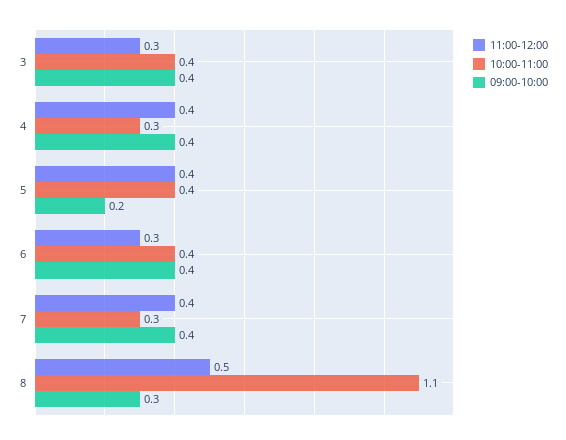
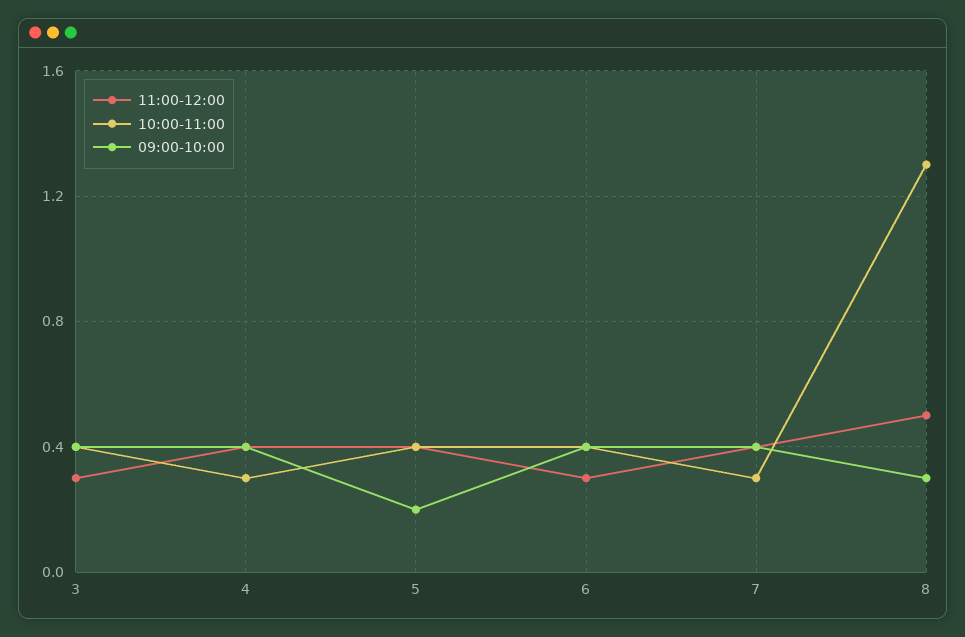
  {
    "11:00-12:00": {
      "3": 0.3,
      "4": 0.4,
      "5": 0.4,
      "6": 0.3,
      "7": 0.4,
      "8": 0.5
    },
    "10:00-11:00": {
      "3": 0.4,
      "4": 0.3,
      "5": 0.4,
      "6": 0.4,
      "7": 0.3,
-     "8": 1.1
+     "8": 1.3
    },
    "09:00-10:00": {
      "3": 0.4,
      "4": 0.4,
      "5": 0.2,
      "6": 0.4,
      "7": 0.4,
      "8": 0.3
    }
  }

